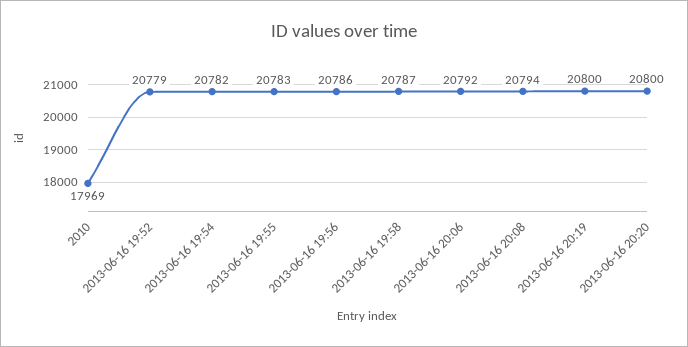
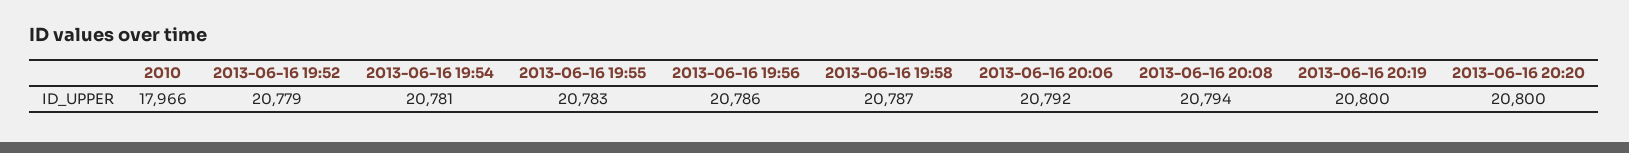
  {
-   "2010": 17969,
+   "2010": 17966,
    "2013-06-16 19:52": 20779,
-   "2013-06-16 19:54": 20782,
+   "2013-06-16 19:54": 20781,
    "2013-06-16 19:55": 20783,
    "2013-06-16 19:56": 20786,
    "2013-06-16 19:58": 20787,
    "2013-06-16 20:06": 20792,
    "2013-06-16 20:08": 20794,
    "2013-06-16 20:19": 20800,
    "2013-06-16 20:20": 20800
  }

